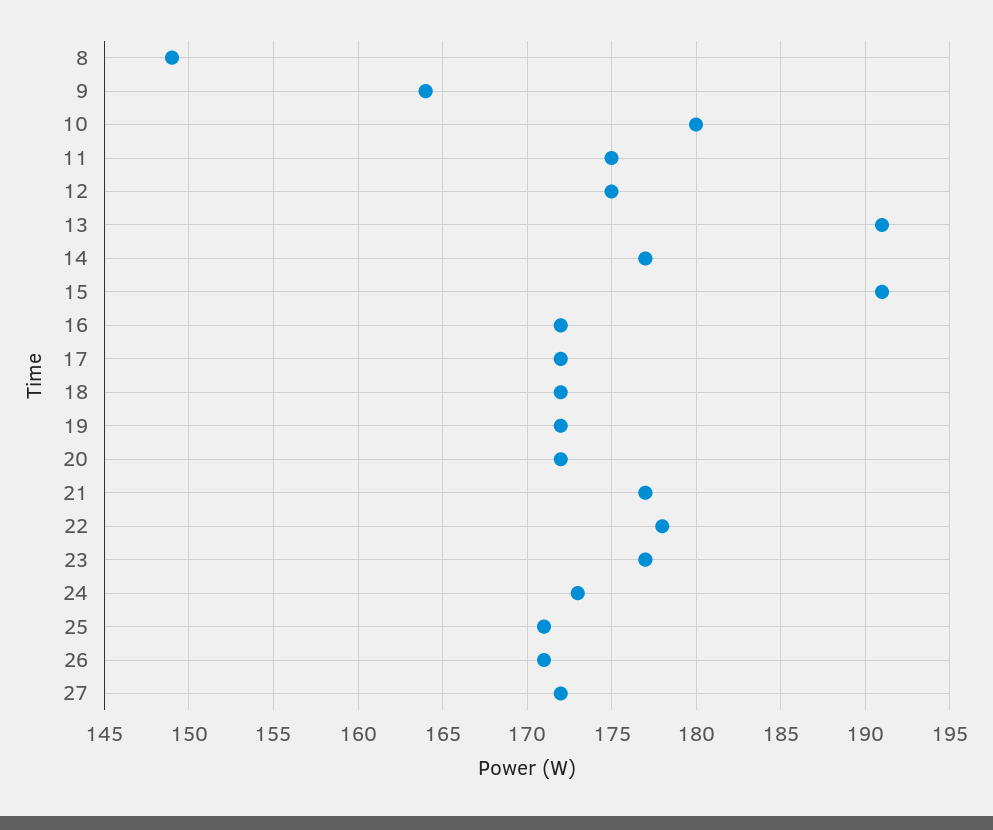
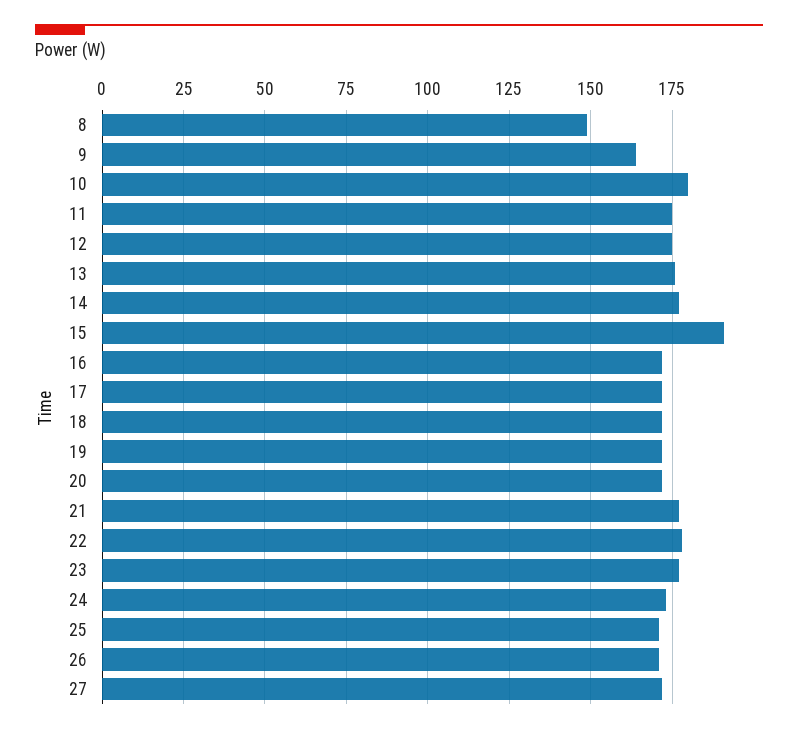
  {
    "8": 149,
    "9": 164,
    "10": 180,
    "11": 175,
    "12": 175,
-   "13": 191,
+   "13": 175,
    "14": 177,
    "15": 191,
    "16": 172,
    "17": 172,
    "18": 172,
    "19": 172,
    "20": 172,
    "21": 177,
    "22": 178,
    "23": 177,
    "24": 173,
    "25": 171,
    "26": 171,
    "27": 172
  }

